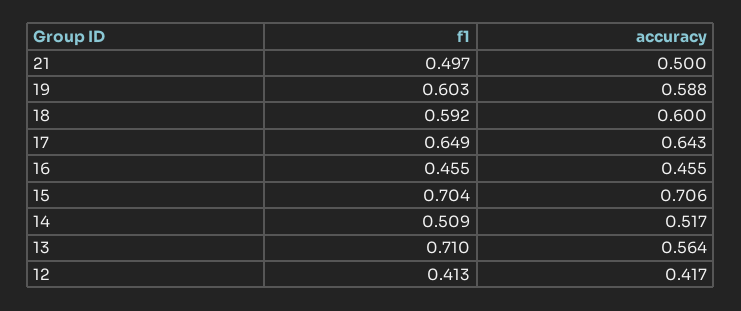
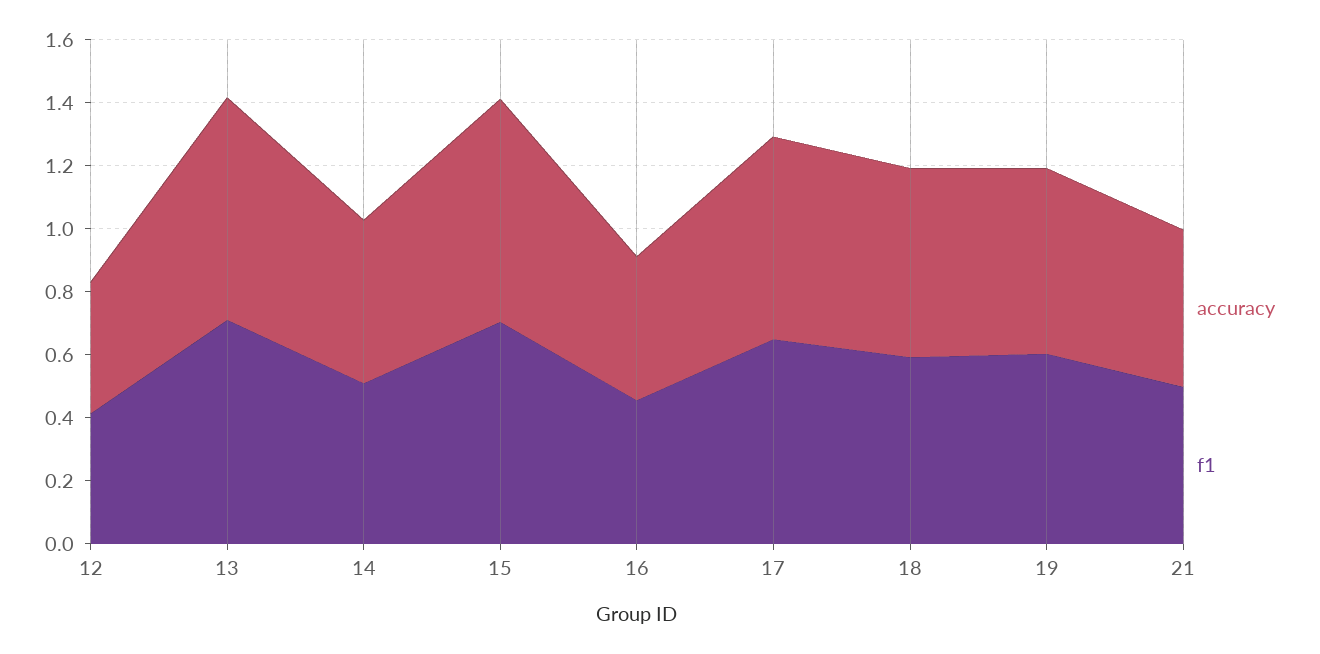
  {
    "f1": {
      "21": 0.497,
      "19": 0.603,
      "18": 0.592,
      "17": 0.649,
      "16": 0.455,
      "15": 0.704,
      "14": 0.509,
      "13": 0.71,
      "12": 0.413
    },
    "accuracy": {
      "21": 0.5,
      "19": 0.588,
      "18": 0.6,
      "17": 0.643,
      "16": 0.455,
      "15": 0.706,
      "14": 0.517,
-     "13": 0.564,
+     "13": 0.7,
      "12": 0.417
    }
  }

